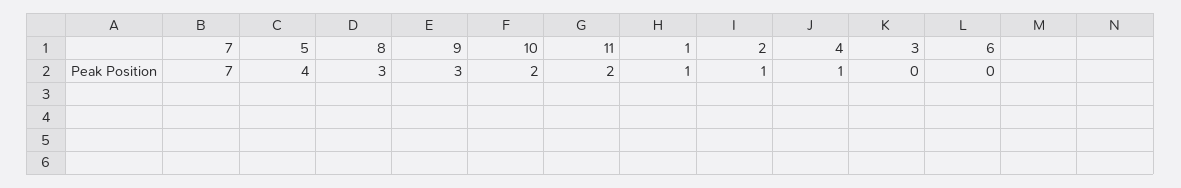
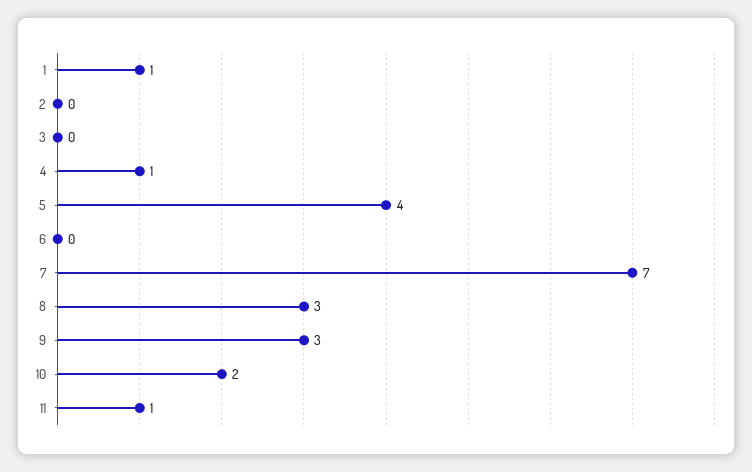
  {
    "7": 7,
    "5": 4,
    "8": 3,
    "9": 3,
    "10": 2,
-   "11": 2,
+   "11": 1,
    "1": 1,
-   "2": 1,
+   "2": 0,
    "4": 1,
    "3": 0,
    "6": 0
  }

